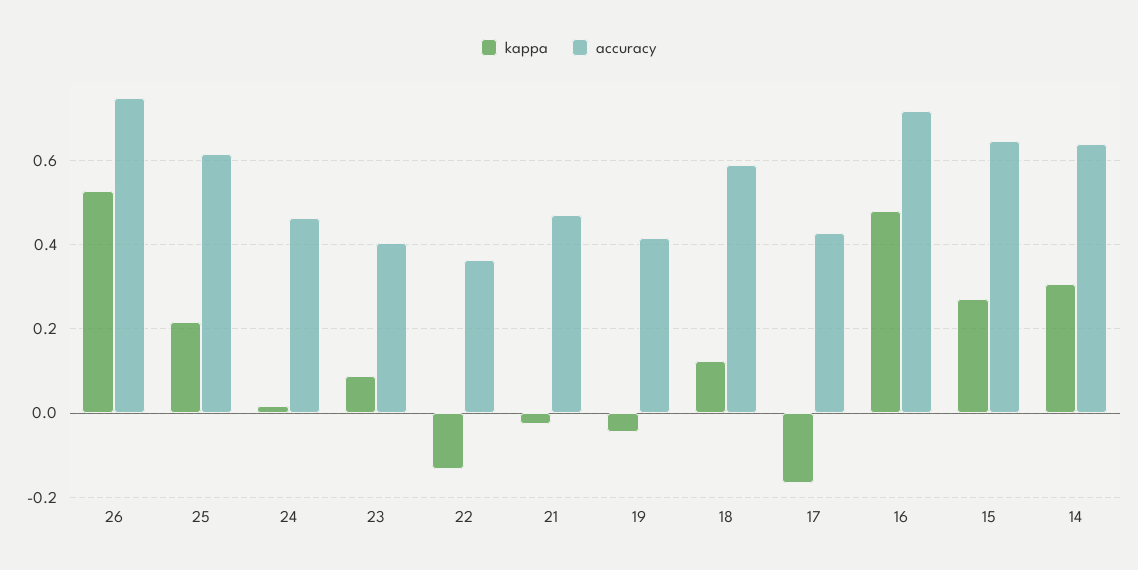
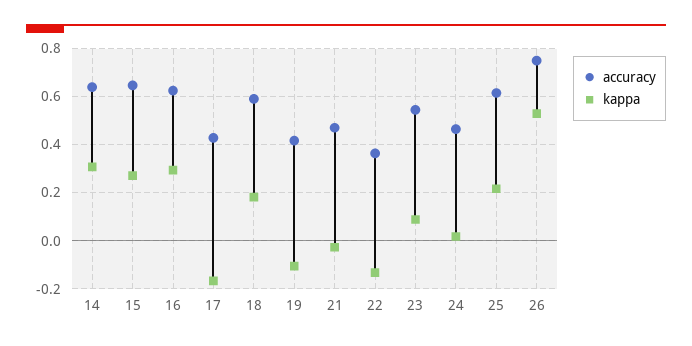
  {
    "kappa": {
      "26": 0.52,
      "25": 0.22,
      "24": 0.02,
      "23": 0.08,
      "22": -0.14,
      "21": -0.02,
-     "19": -0.04,
+     "19": -0.1,
-     "18": 0.12,
+     "18": 0.175,
      "17": -0.16,
-     "16": 0.48,
+     "16": 0.3,
      "15": 0.28,
      "14": 0.3
    },
    "accuracy": {
      "26": 0.76,
      "25": 0.62,
      "24": 0.46,
-     "23": 0.4,
+     "23": 0.55,
      "22": 0.36,
      "21": 0.48,
      "19": 0.42,
      "18": 0.6,
      "17": 0.42,
-     "16": 0.72,
+     "16": 0.625,
      "15": 0.64,
      "14": 0.64
    }
  }

